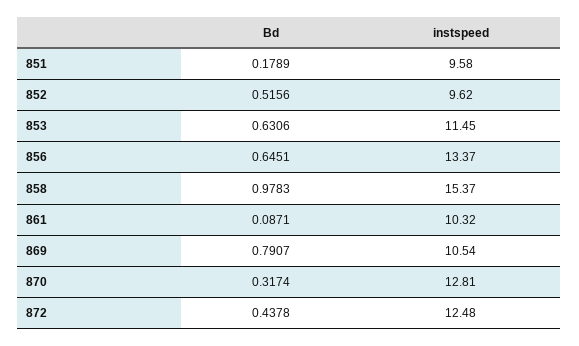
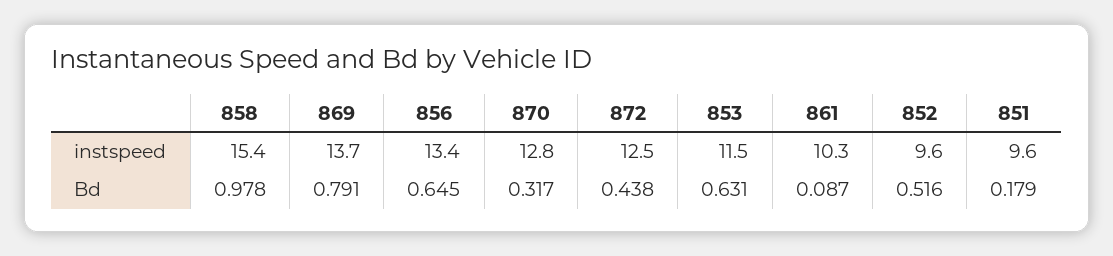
  {
    "Bd": {
      "851": 0.1789,
      "852": 0.5156,
      "853": 0.6306,
      "856": 0.6451,
      "858": 0.9783,
      "861": 0.0871,
      "869": 0.7907,
      "870": 0.3174,
      "872": 0.4378
    },
    "instspeed": {
      "851": 9.58,
      "852": 9.62,
      "853": 11.45,
      "856": 13.37,
      "858": 15.37,
      "861": 10.32,
-     "869": 10.54,
+     "869": 13.7,
      "870": 12.81,
      "872": 12.48
    }
  }

